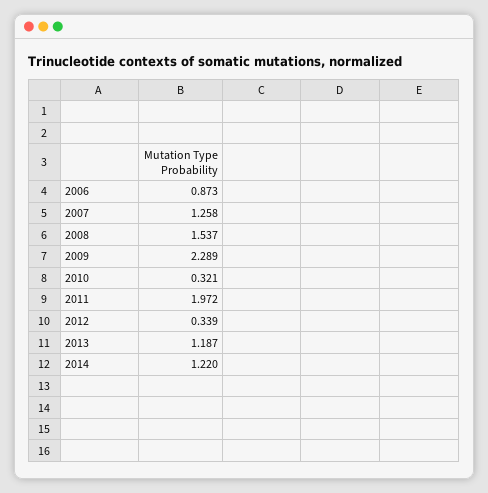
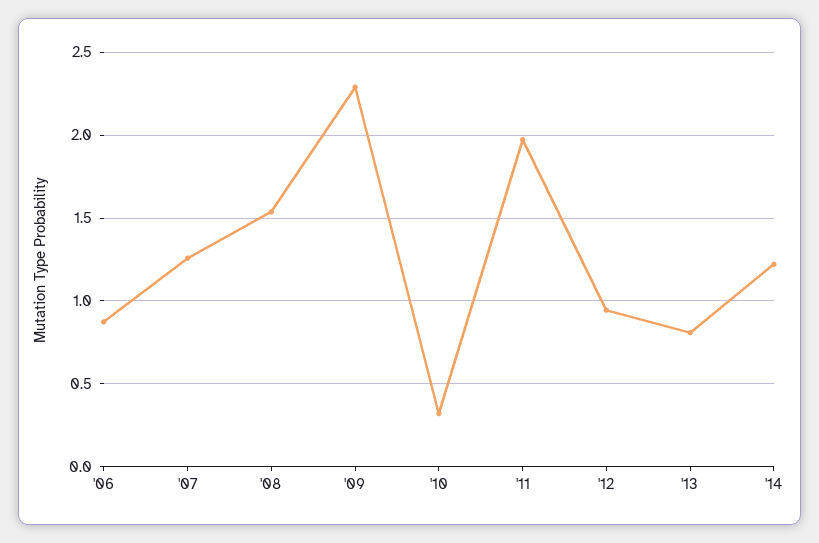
  {
    "2006": 0.873,
    "2007": 1.258,
    "2008": 1.537,
    "2009": 2.289,
    "2010": 0.321,
    "2011": 1.972,
-   "2012": 0.339,
+   "2012": 0.95,
-   "2013": 1.187,
+   "2013": 0.8,
    "2014": 1.22
  }

